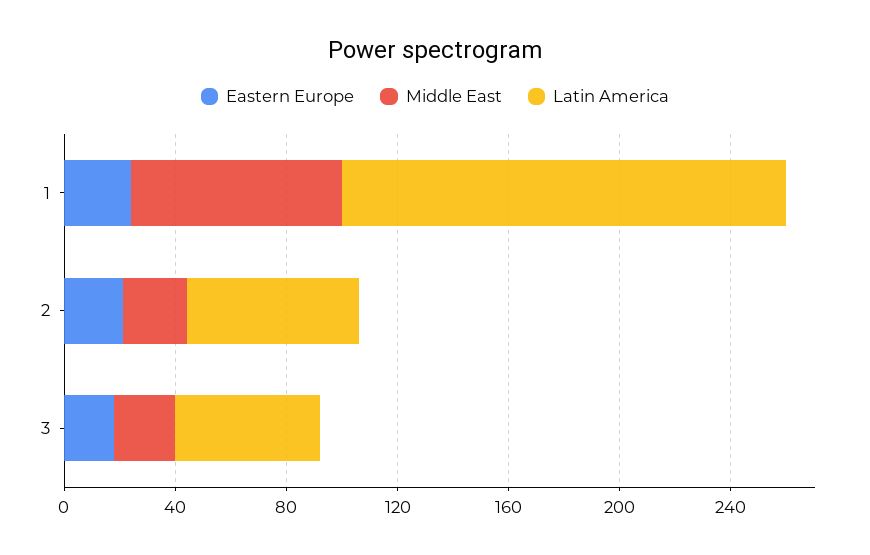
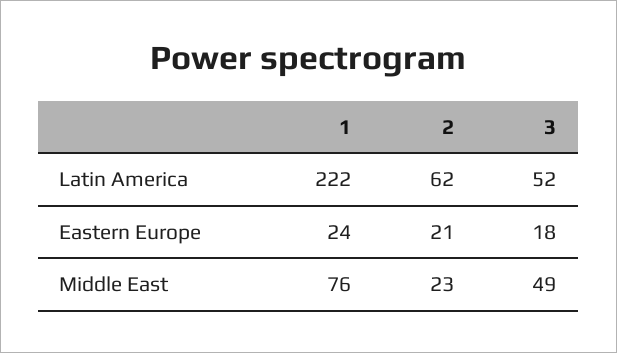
  {
    "Eastern Europe": {
      "1": 24,
      "2": 21,
      "3": 18
    },
    "Middle East": {
      "1": 76,
      "2": 23,
-     "3": 20
+     "3": 49
    },
    "Latin America": {
-     "1": 160,
+     "1": 222,
      "2": 62,
      "3": 52
    }
  }

